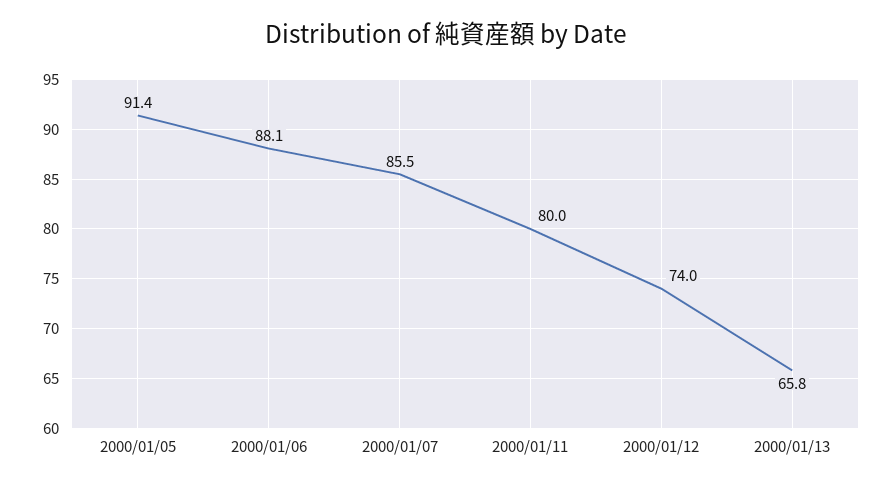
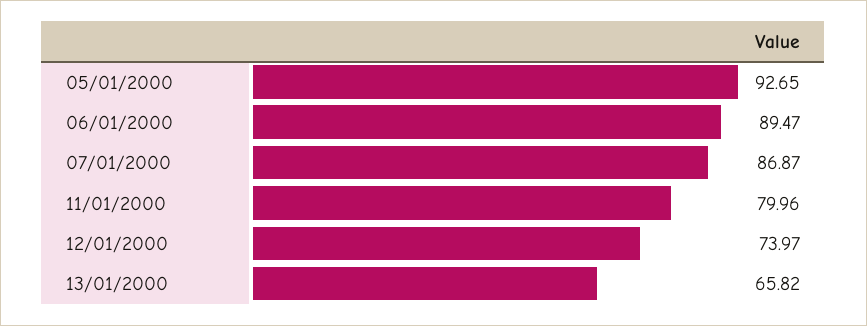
  {
-   "2000/01/05": 91.4,
+   "2000/01/05": 92.65,
-   "2000/01/06": 88.1,
+   "2000/01/06": 89.47,
-   "2000/01/07": 85.5,
+   "2000/01/07": 86.87,
    "2000/01/11": 79.96,
    "2000/01/12": 73.97,
    "2000/01/13": 65.82
  }

